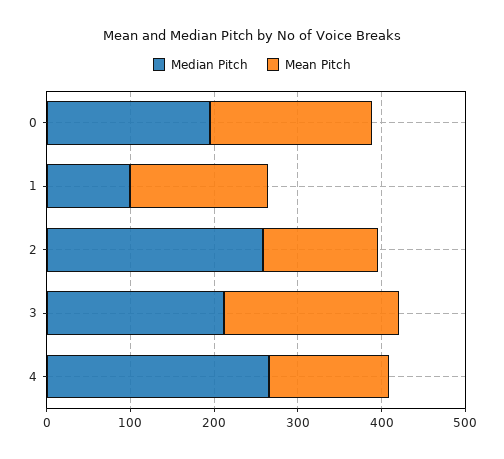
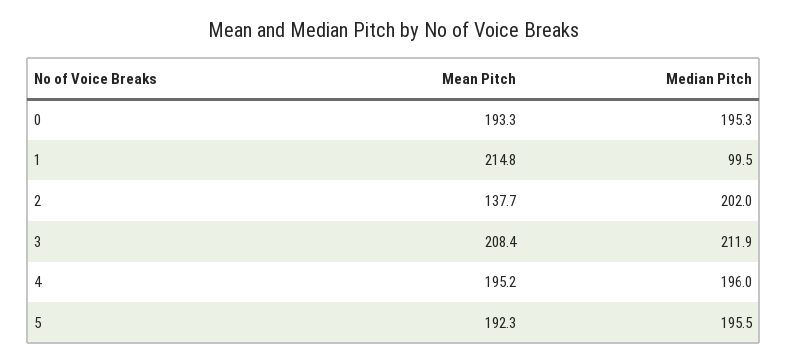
  {
    "Median Pitch": {
      "0": 195.3,
      "1": 99.5,
-     "2": 260,
+     "2": 202,
      "3": 211.9,
-     "4": 260
+     "4": 196,
+     "5": 195.5
    },
    "Mean Pitch": {
      "0": 193.3,
-     "1": 160,
+     "1": 214.8,
      "2": 137.7,
      "3": 208.4,
-     "4": 140
+     "4": 195.2,
+     "5": 192.3
    }
  }

